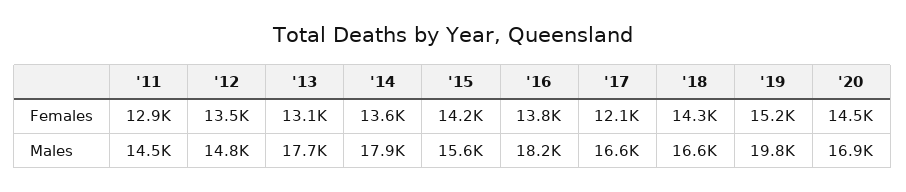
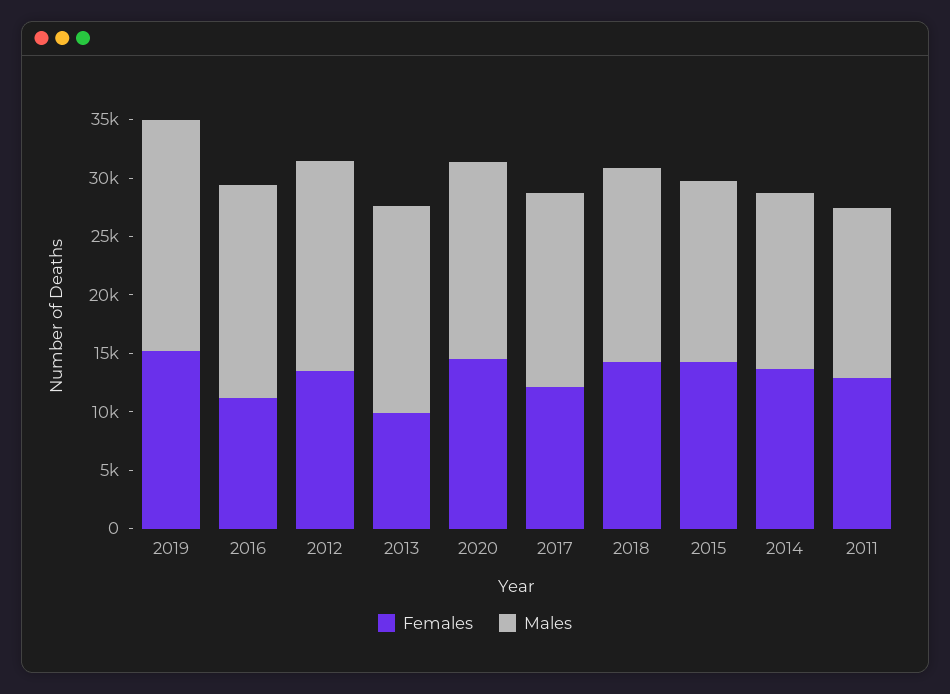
  {
    "Females": {
      "'11": 12900,
      "'12": 13500,
-     "'13": 13100,
+     "'13": 10000,
      "'14": 13600,
      "'15": 14200,
-     "'16": 13800,
+     "'16": 11000,
      "'17": 12100,
      "'18": 14300,
      "'19": 15200,
      "'20": 14500
    },
    "Males": {
      "'11": 14500,
-     "'12": 14800,
+     "'12": 18000,
      "'13": 17700,
-     "'14": 17900,
+     "'14": 15000,
      "'15": 15600,
      "'16": 18200,
      "'17": 16600,
      "'18": 16600,
      "'19": 19800,
      "'20": 16900
    }
  }

